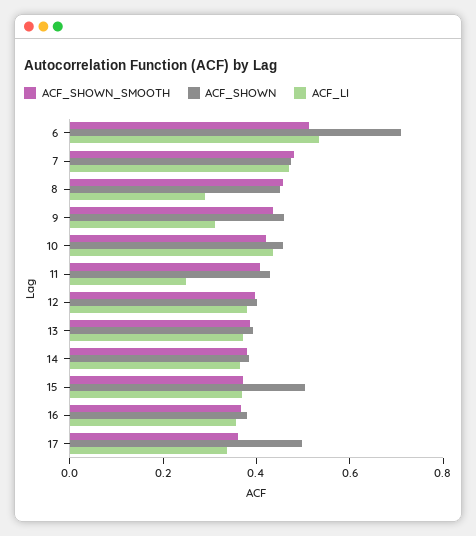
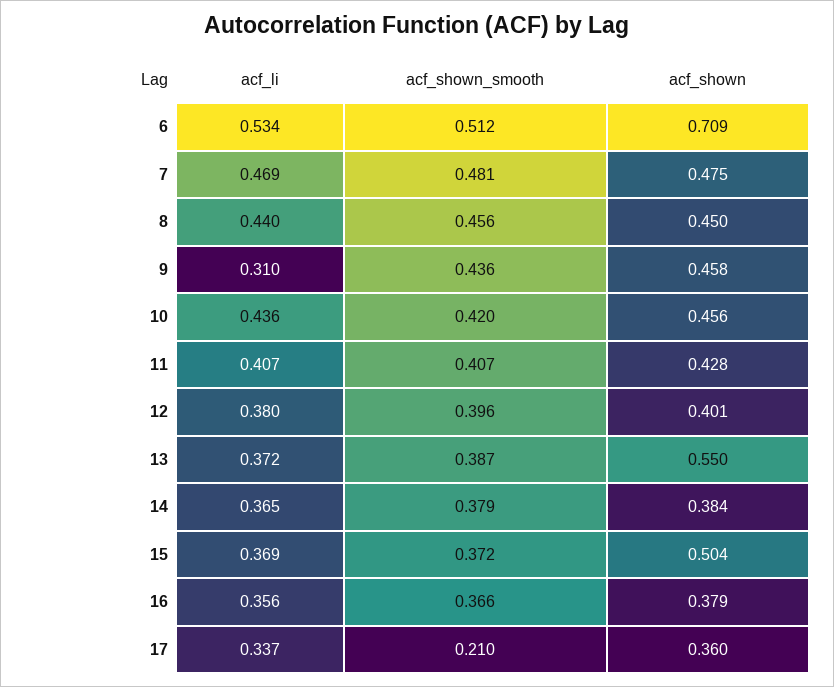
  {
    "ACF_SHOWN_SMOOTH": {
      "6": 0.512,
      "7": 0.481,
      "8": 0.456,
      "9": 0.436,
      "10": 0.42,
      "11": 0.407,
      "12": 0.396,
      "13": 0.387,
      "14": 0.379,
      "15": 0.372,
      "16": 0.366,
-     "17": 0.35
+     "17": 0.21
    },
    "ACF_SHOWN": {
      "6": 0.709,
      "7": 0.475,
      "8": 0.45,
      "9": 0.458,
      "10": 0.456,
      "11": 0.428,
      "12": 0.401,
-     "13": 0.4,
+     "13": 0.55,
      "14": 0.384,
      "15": 0.504,
      "16": 0.379,
-     "17": 0.5
+     "17": 0.36
    },
    "ACF_LI": {
      "6": 0.534,
      "7": 0.469,
-     "8": 0.3,
+     "8": 0.44,
      "9": 0.31,
      "10": 0.436,
-     "11": 0.25,
+     "11": 0.407,
      "12": 0.38,
      "13": 0.372,
      "14": 0.365,
      "15": 0.369,
      "16": 0.356,
      "17": 0.337
    }
  }

